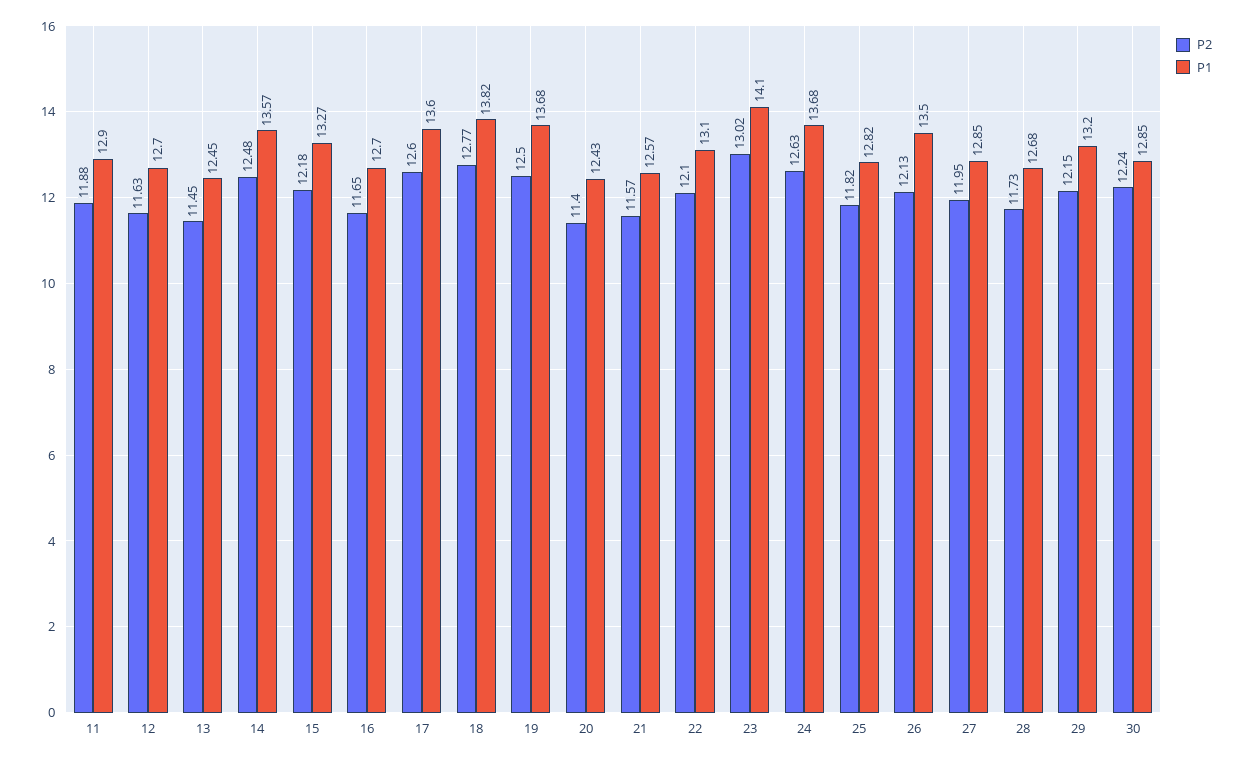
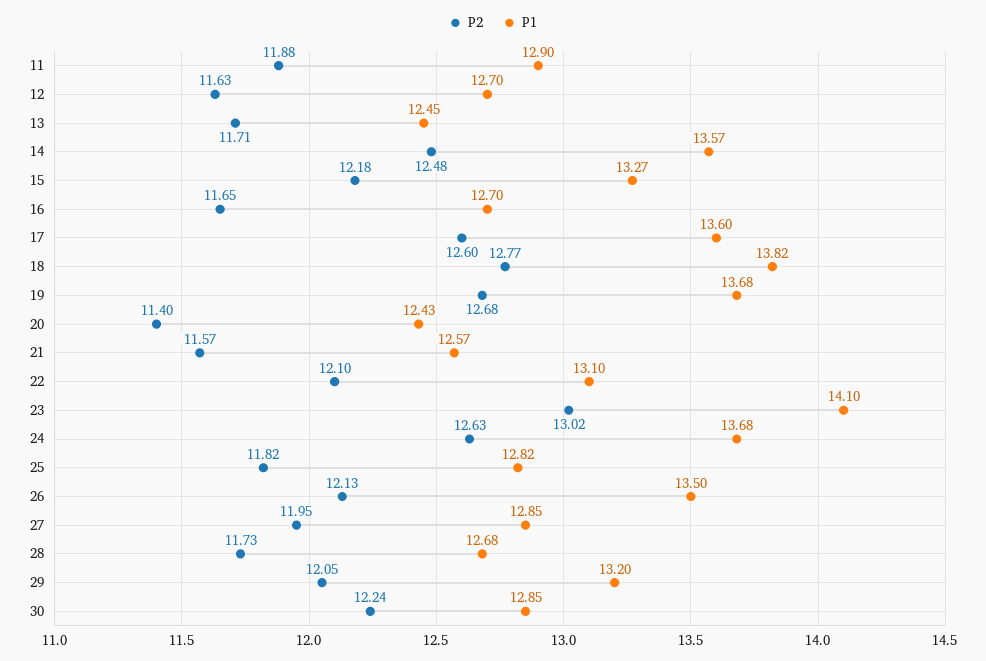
  {
    "P2": {
      "11": 11.88,
      "12": 11.63,
-     "13": 11.45,
+     "13": 11.71,
      "14": 12.48,
      "15": 12.18,
      "16": 11.65,
      "17": 12.6,
      "18": 12.77,
-     "19": 12.5,
+     "19": 12.68,
      "20": 11.4,
      "21": 11.57,
      "22": 12.1,
      "23": 13.02,
      "24": 12.63,
      "25": 11.82,
      "26": 12.13,
      "27": 11.95,
      "28": 11.73,
-     "29": 12.15,
+     "29": 12.05,
      "30": 12.24
    },
    "P1": {
      "11": 12.9,
      "12": 12.7,
      "13": 12.45,
      "14": 13.57,
      "15": 13.27,
      "16": 12.7,
      "17": 13.6,
      "18": 13.82,
      "19": 13.68,
      "20": 12.43,
      "21": 12.57,
      "22": 13.1,
      "23": 14.1,
      "24": 13.68,
      "25": 12.82,
      "26": 13.5,
      "27": 12.85,
      "28": 12.68,
      "29": 13.2,
      "30": 12.85
    }
  }

